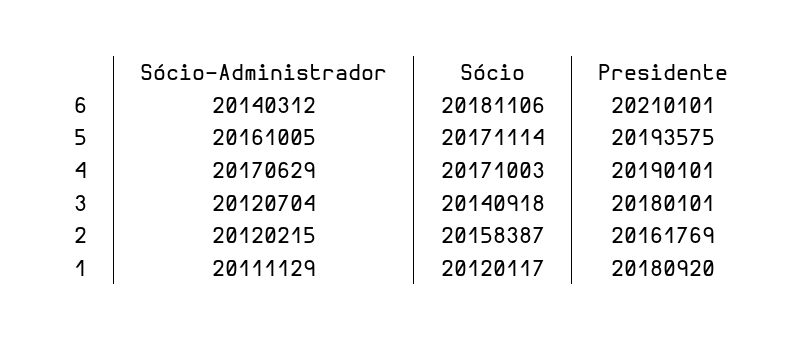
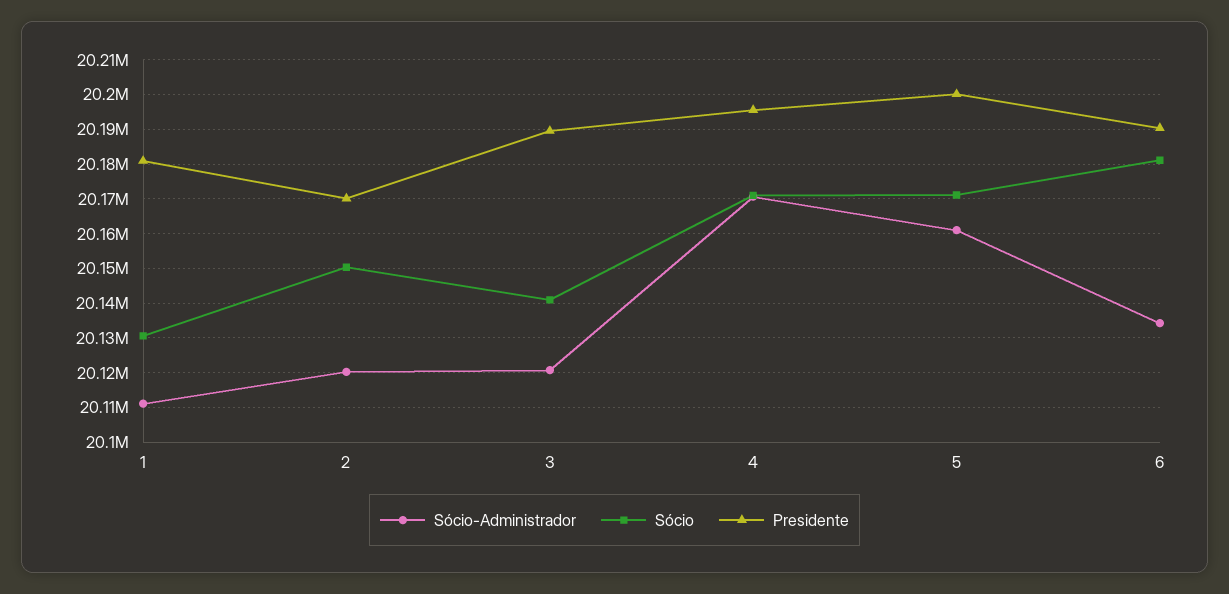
  {
    "Sócio-Administrador": {
-     "6": 20140312,
+     "6": 20134000,
      "5": 20161005,
      "4": 20170629,
      "3": 20120704,
      "2": 20120215,
      "1": 20111129
    },
    "Sócio": {
      "6": 20181106,
      "5": 20171114,
      "4": 20171003,
      "3": 20140918,
-     "2": 20158387,
+     "2": 20150000,
-     "1": 20120117
+     "1": 20130000
    },
    "Presidente": {
-     "6": 20210101,
+     "6": 20190000,
-     "5": 20193575,
+     "5": 20200000,
-     "4": 20190101,
+     "4": 20196000,
-     "3": 20180101,
+     "3": 20190000,
-     "2": 20161769,
+     "2": 20170000,
      "1": 20180920
    }
  }

